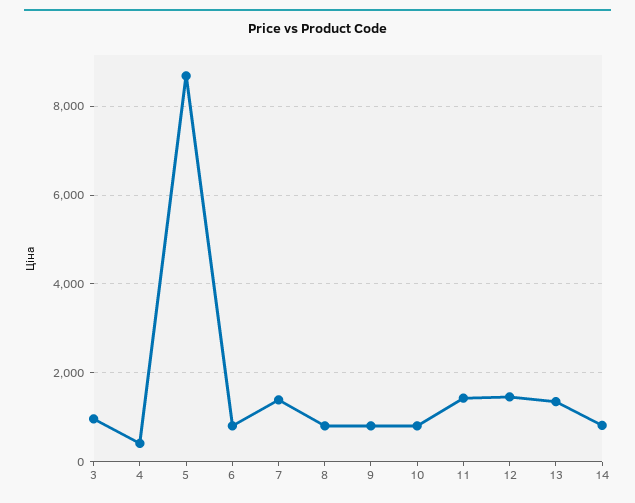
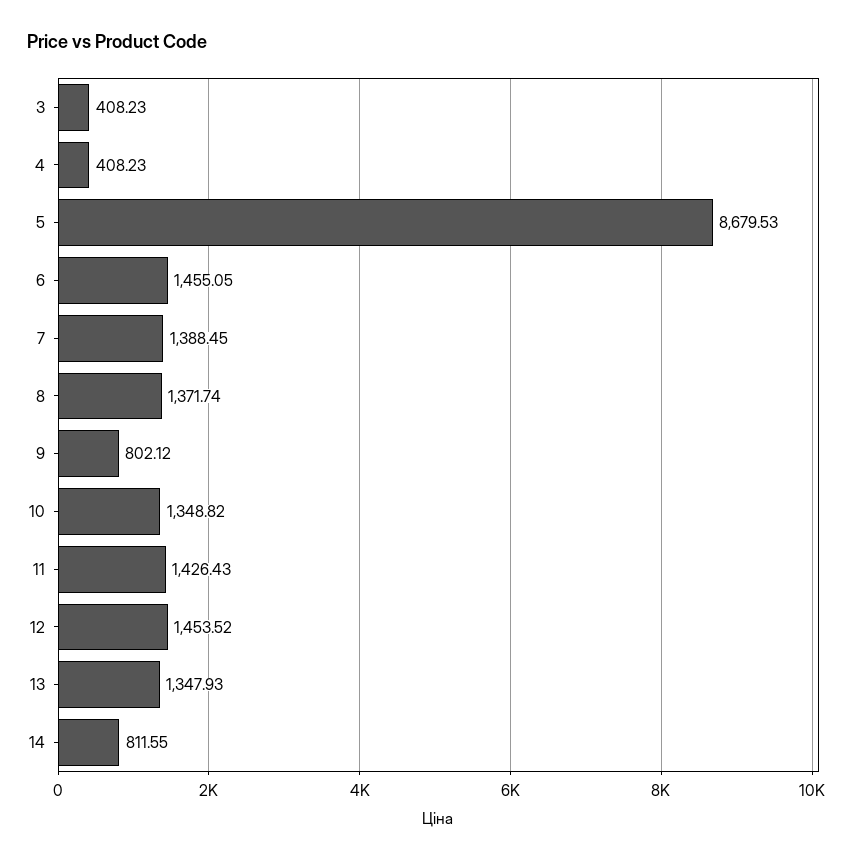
  {
-   "3": 1000,
+   "3": 408.23,
    "4": 408.23,
    "5": 8679.53,
-   "6": 800,
+   "6": 1455.05,
    "7": 1388.45,
-   "8": 800,
+   "8": 1371.74,
    "9": 802.12,
-   "10": 800,
+   "10": 1348.82,
    "11": 1426.43,
    "12": 1453.52,
    "13": 1347.93,
    "14": 811.55
  }

